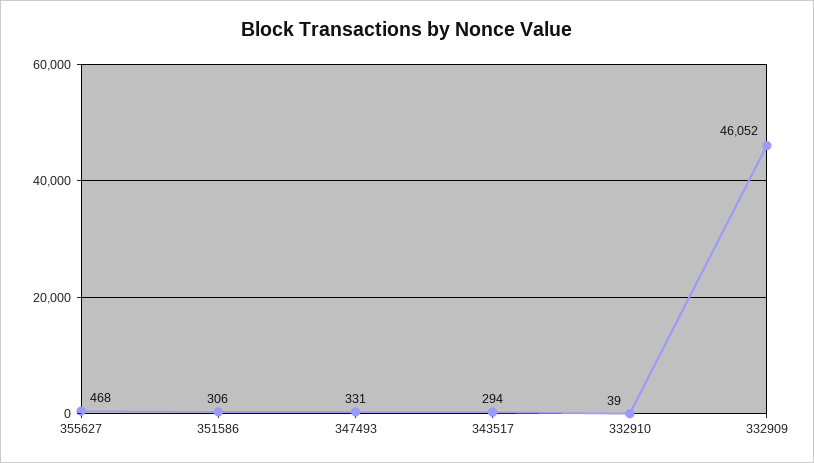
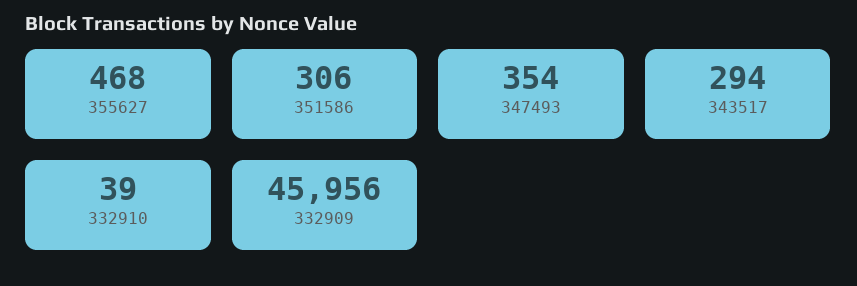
  {
    "355627": 468,
    "351586": 306,
-   "347493": 331,
+   "347493": 354,
    "343517": 294,
    "332910": 39,
-   "332909": 46052
+   "332909": 45956
  }

